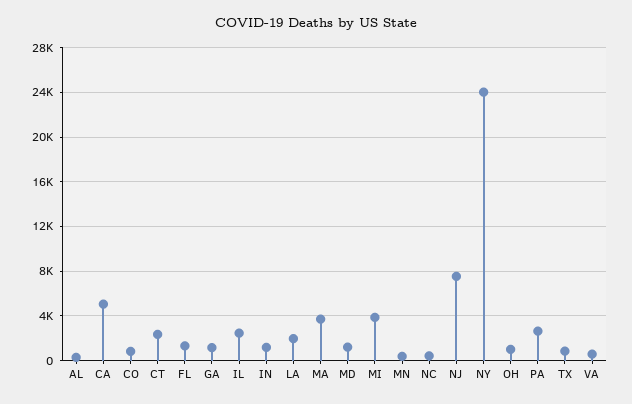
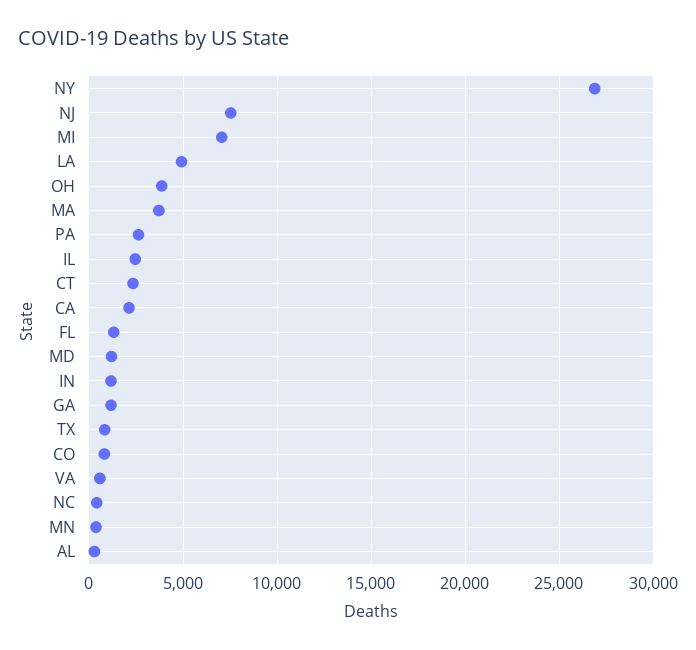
  {
    "AL": 500,
-   "CA": 5000,
+   "CA": 2000,
    "CO": 1000,
    "CT": 2500,
    "FL": 1500,
    "GA": 1000,
    "IL": 2500,
    "IN": 1000,
-   "LA": 2000,
+   "LA": 5000,
    "MA": 3500,
    "MD": 1000,
-   "MI": 4000,
+   "MI": 7000,
    "MN": 500,
    "NC": 500,
    "NJ": 7500,
-   "NY": 24000,
+   "NY": 27000,
-   "OH": 1000,
+   "OH": 4000,
    "PA": 2500,
    "TX": 1000,
    "VA": 500
  }

